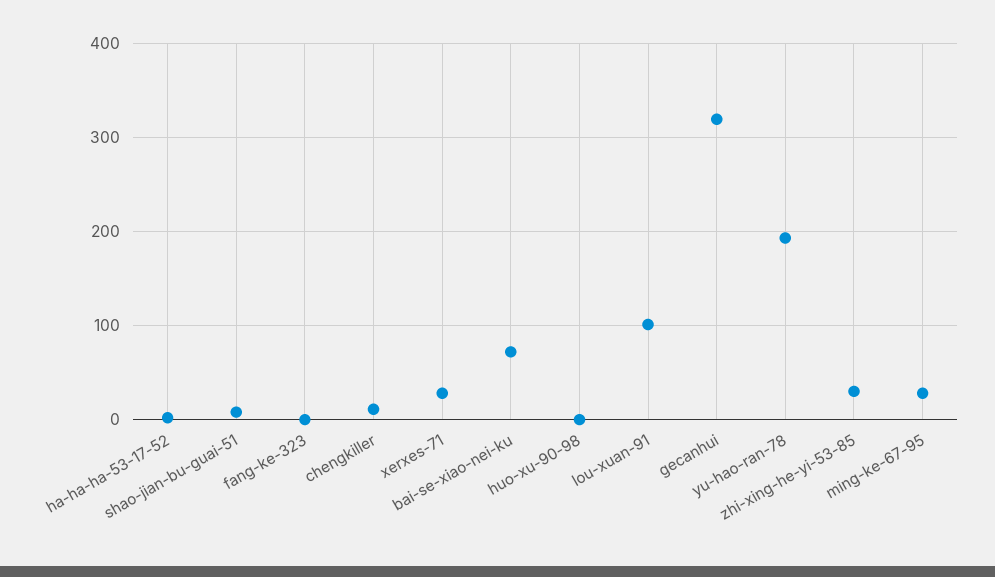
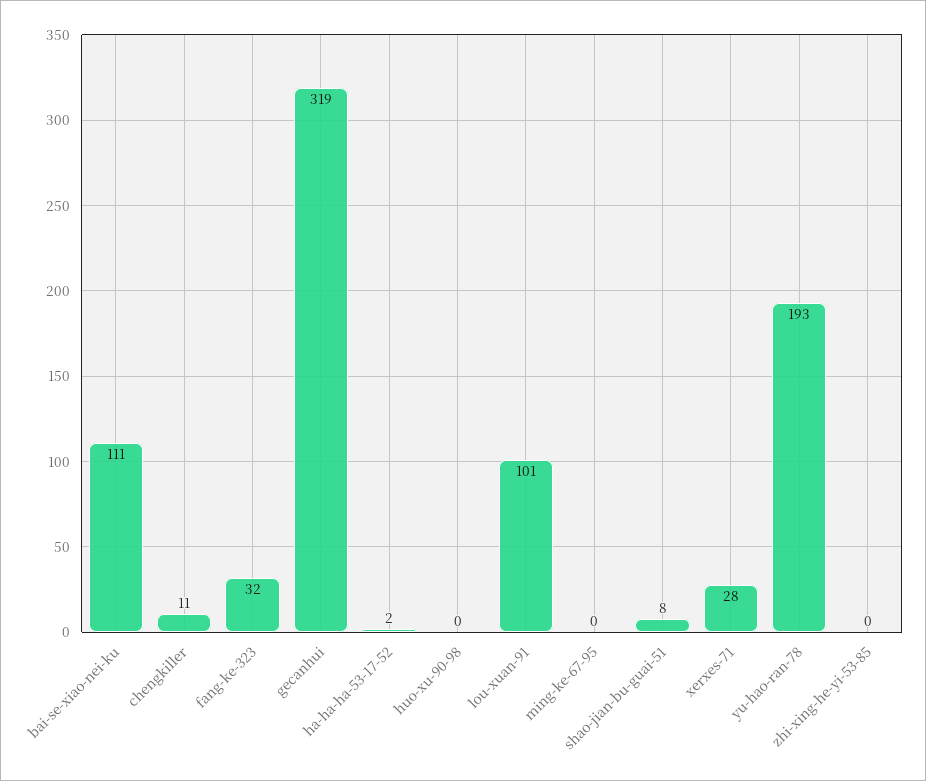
  {
    "ha-ha-ha-53-17-52": 2,
    "shao-jian-bu-guai-51": 8,
-   "fang-ke-323": 0,
+   "fang-ke-323": 32,
    "chengkiller": 11,
    "xerxes-71": 28,
-   "bai-se-xiao-nei-ku": 70,
+   "bai-se-xiao-nei-ku": 111,
    "huo-xu-90-98": 0,
    "lou-xuan-91": 101,
    "gecanhui": 319,
    "yu-hao-ran-78": 193,
-   "zhi-xing-he-yi-53-85": 30,
+   "zhi-xing-he-yi-53-85": 0,
-   "ming-ke-67-95": 30
+   "ming-ke-67-95": 0
  }

